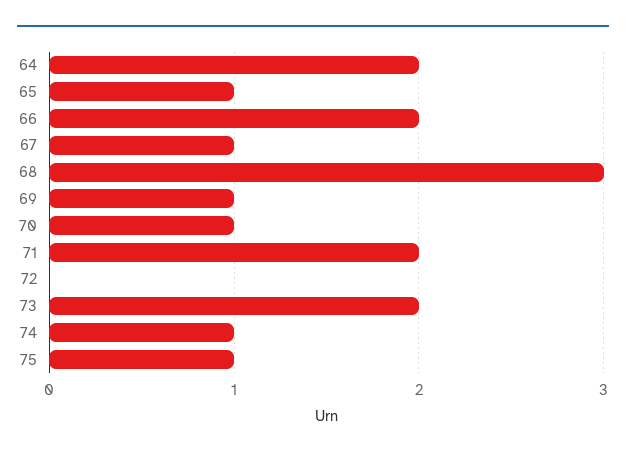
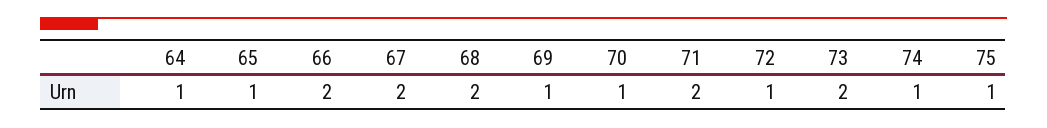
  {
-   "64": 2,
+   "64": 1,
    "65": 1,
    "66": 2,
-   "67": 1,
+   "67": 2,
-   "68": 3,
+   "68": 2,
    "69": 1,
    "70": 1,
    "71": 2,
-   "72": 0,
+   "72": 1,
    "73": 2,
    "74": 1,
    "75": 1
  }

